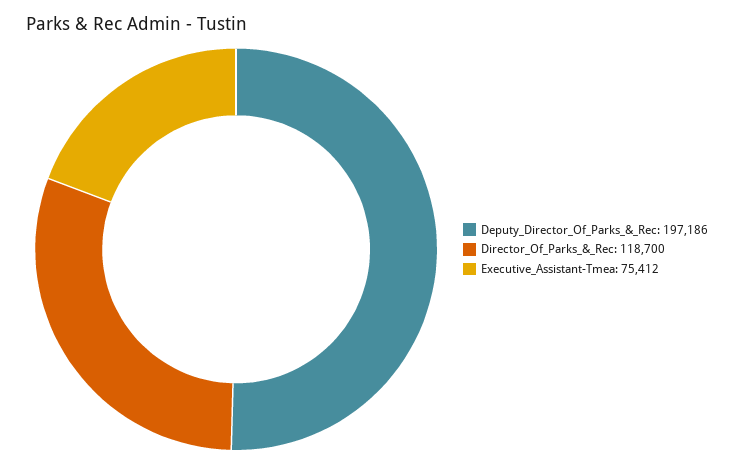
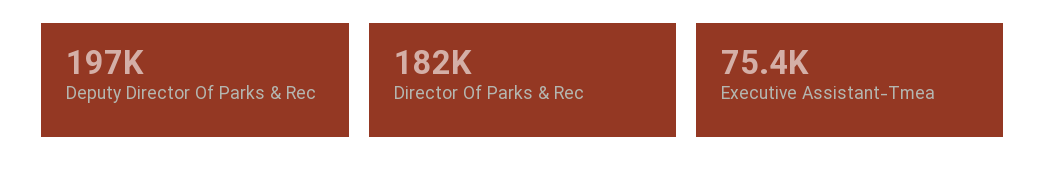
  {
    "Deputy_Director_Of_Parks_&_Rec": 197186,
-   "Director_Of_Parks_&_Rec": 118700,
+   "Director_Of_Parks_&_Rec": 182000,
    "Executive_Assistant-Tmea": 75412
  }

